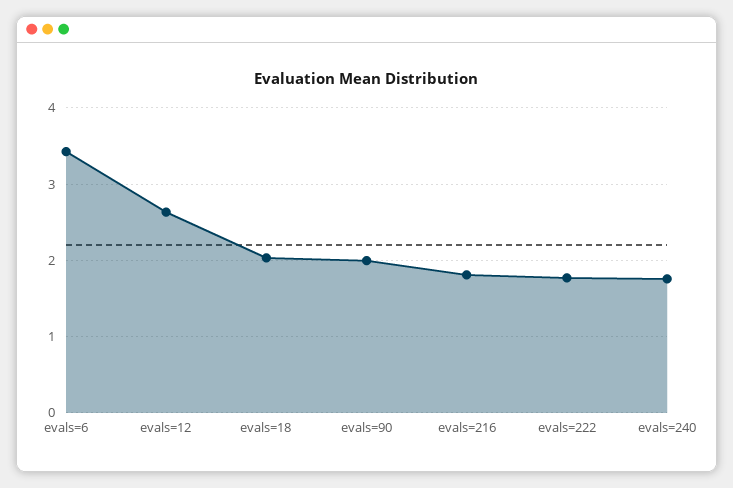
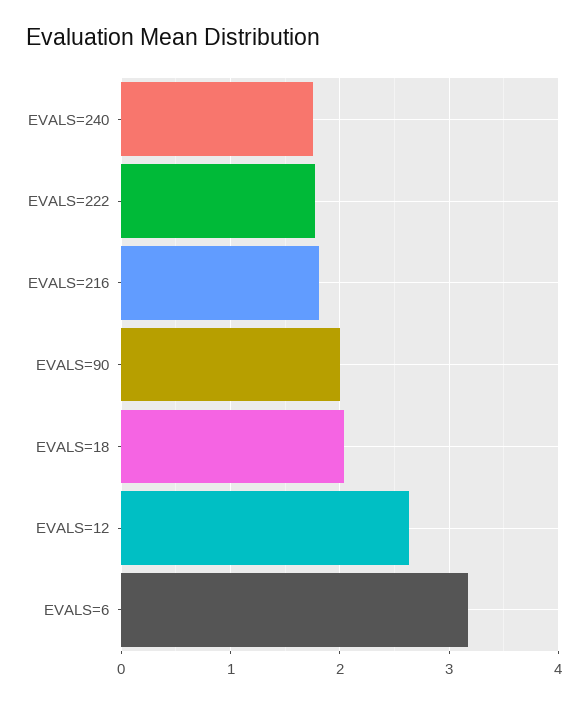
  {
-   "evals=6": 3.4,
+   "evals=6": 3.2,
    "evals=12": 2.6,
    "evals=18": 2,
    "evals=90": 2,
    "evals=216": 1.8,
    "evals=222": 1.8,
    "evals=240": 1.8
  }

